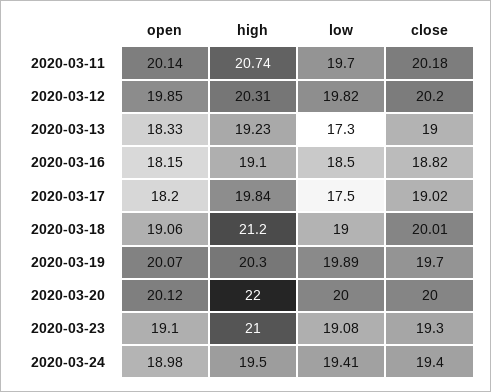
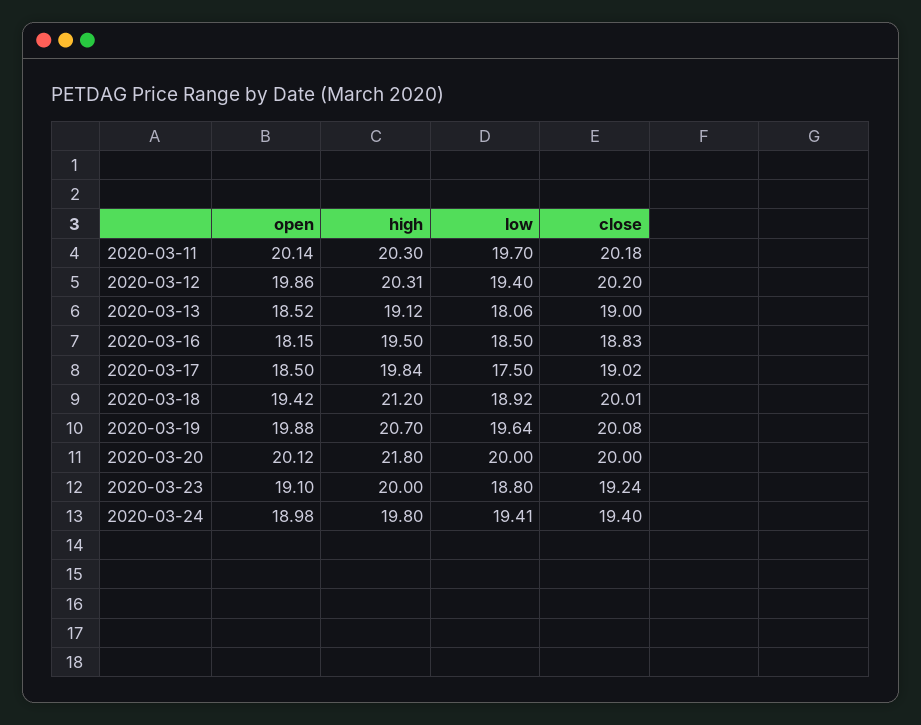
  {
    "open": {
      "2020-03-11": 20.14,
-     "2020-03-12": 19.85,
+     "2020-03-12": 19.86,
-     "2020-03-13": 18.33,
+     "2020-03-13": 18.52,
      "2020-03-16": 18.15,
-     "2020-03-17": 18.2,
+     "2020-03-17": 18.5,
-     "2020-03-18": 19.06,
+     "2020-03-18": 19.42,
-     "2020-03-19": 20.07,
+     "2020-03-19": 19.88,
      "2020-03-20": 20.12,
      "2020-03-23": 19.1,
      "2020-03-24": 18.98
    },
    "high": {
-     "2020-03-11": 20.74,
+     "2020-03-11": 20.3,
      "2020-03-12": 20.31,
-     "2020-03-13": 19.23,
+     "2020-03-13": 19.12,
-     "2020-03-16": 19.1,
+     "2020-03-16": 19.5,
      "2020-03-17": 19.84,
      "2020-03-18": 21.2,
-     "2020-03-19": 20.3,
+     "2020-03-19": 20.7,
-     "2020-03-20": 22,
+     "2020-03-20": 21.8,
-     "2020-03-23": 21,
+     "2020-03-23": 20,
-     "2020-03-24": 19.5
+     "2020-03-24": 19.8
    },
    "low": {
      "2020-03-11": 19.7,
-     "2020-03-12": 19.82,
+     "2020-03-12": 19.4,
-     "2020-03-13": 17.3,
+     "2020-03-13": 18.06,
      "2020-03-16": 18.5,
      "2020-03-17": 17.5,
-     "2020-03-18": 19,
+     "2020-03-18": 18.92,
-     "2020-03-19": 19.89,
+     "2020-03-19": 19.64,
      "2020-03-20": 20,
-     "2020-03-23": 19.08,
+     "2020-03-23": 18.8,
      "2020-03-24": 19.41
    },
    "close": {
      "2020-03-11": 20.18,
      "2020-03-12": 20.2,
      "2020-03-13": 19,
-     "2020-03-16": 18.82,
+     "2020-03-16": 18.83,
      "2020-03-17": 19.02,
      "2020-03-18": 20.01,
-     "2020-03-19": 19.7,
+     "2020-03-19": 20.08,
      "2020-03-20": 20,
-     "2020-03-23": 19.3,
+     "2020-03-23": 19.24,
      "2020-03-24": 19.4
    }
  }

